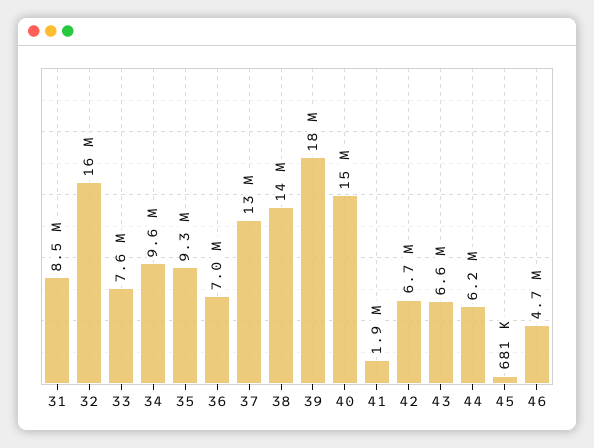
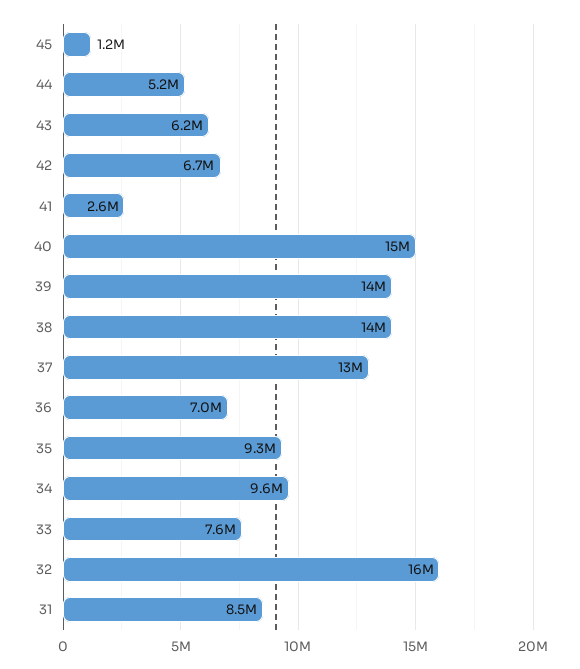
  {
    "31": 8500000,
    "32": 16000000,
    "33": 7600000,
    "34": 9600000,
    "35": 9300000,
    "36": 7000000,
    "37": 13000000,
    "38": 14000000,
-   "39": 18000000,
+   "39": 14000000,
    "40": 15000000,
-   "41": 1900000,
+   "41": 2600000,
    "42": 6700000,
-   "43": 6600000,
+   "43": 6200000,
-   "44": 6200000,
+   "44": 5200000,
-   "45": 681000,
+   "45": 1200000
-   "46": 4700000
  }

